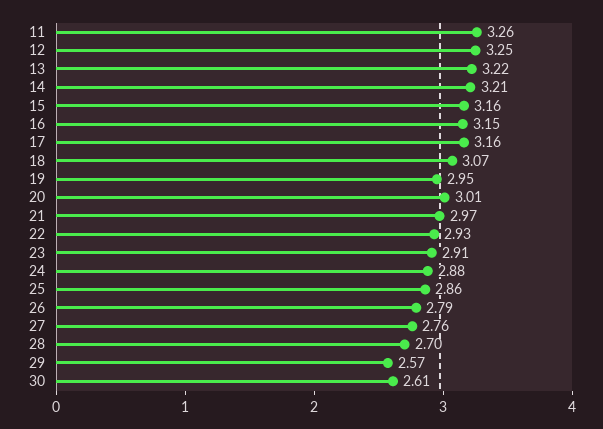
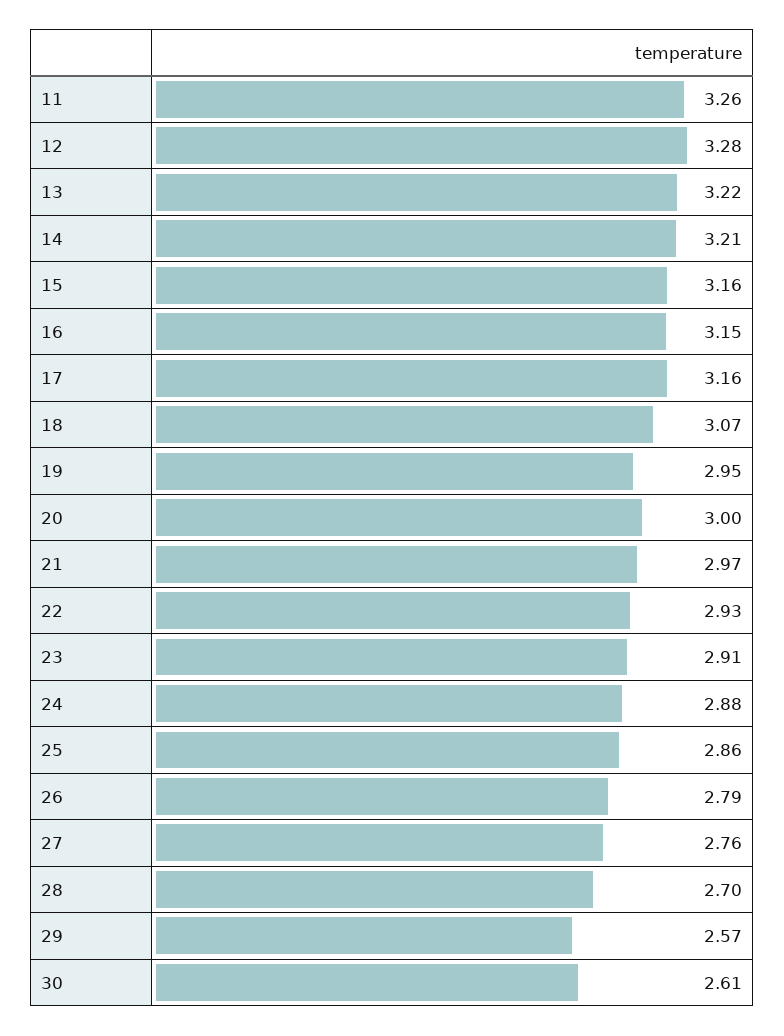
  {
    "11": 3.26,
-   "12": 3.25,
+   "12": 3.28,
    "13": 3.22,
    "14": 3.21,
    "15": 3.16,
    "16": 3.15,
    "17": 3.16,
    "18": 3.07,
    "19": 2.95,
-   "20": 3.01,
+   "20": 3,
    "21": 2.97,
    "22": 2.93,
    "23": 2.91,
    "24": 2.88,
    "25": 2.86,
    "26": 2.79,
    "27": 2.76,
    "28": 2.7,
    "29": 2.57,
    "30": 2.61
  }

